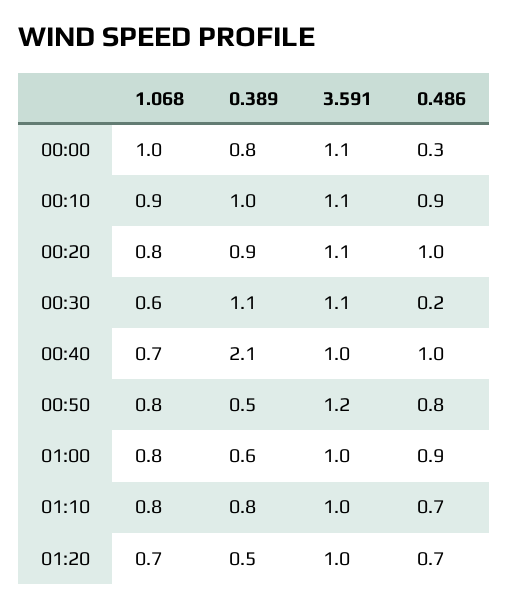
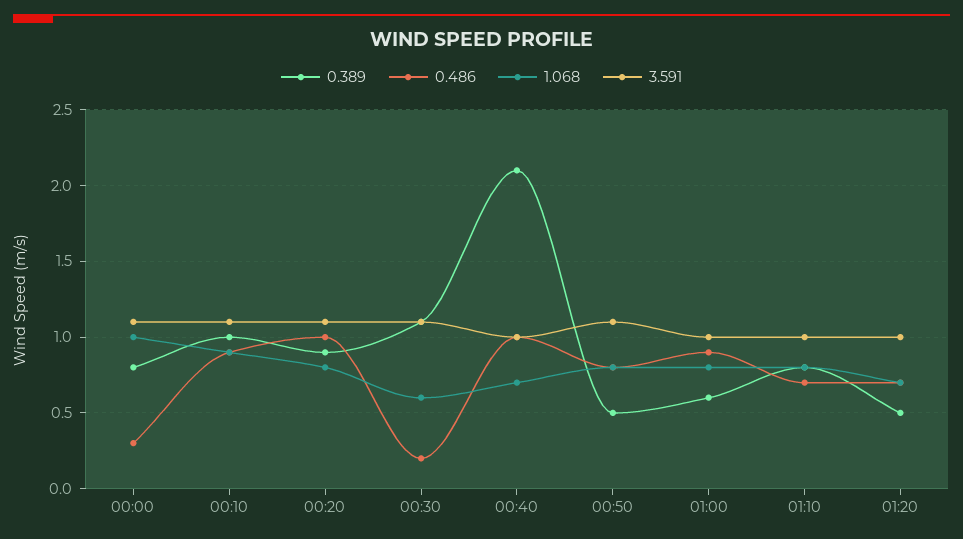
  {
    "1.068": {
      "00:00": 1,
      "00:10": 0.9,
      "00:20": 0.8,
      "00:30": 0.6,
      "00:40": 0.7,
      "00:50": 0.8,
      "01:00": 0.8,
      "01:10": 0.8,
      "01:20": 0.7
    },
    "0.389": {
      "00:00": 0.8,
      "00:10": 1,
      "00:20": 0.9,
      "00:30": 1.1,
      "00:40": 2.1,
      "00:50": 0.5,
      "01:00": 0.6,
      "01:10": 0.8,
      "01:20": 0.5
    },
    "3.591": {
      "00:00": 1.1,
      "00:10": 1.1,
      "00:20": 1.1,
      "00:30": 1.1,
      "00:40": 1,
-     "00:50": 1.2,
+     "00:50": 1.1,
      "01:00": 1,
      "01:10": 1,
      "01:20": 1
    },
    "0.486": {
      "00:00": 0.3,
      "00:10": 0.9,
      "00:20": 1,
      "00:30": 0.2,
      "00:40": 1,
      "00:50": 0.8,
      "01:00": 0.9,
      "01:10": 0.7,
      "01:20": 0.7
    }
  }

